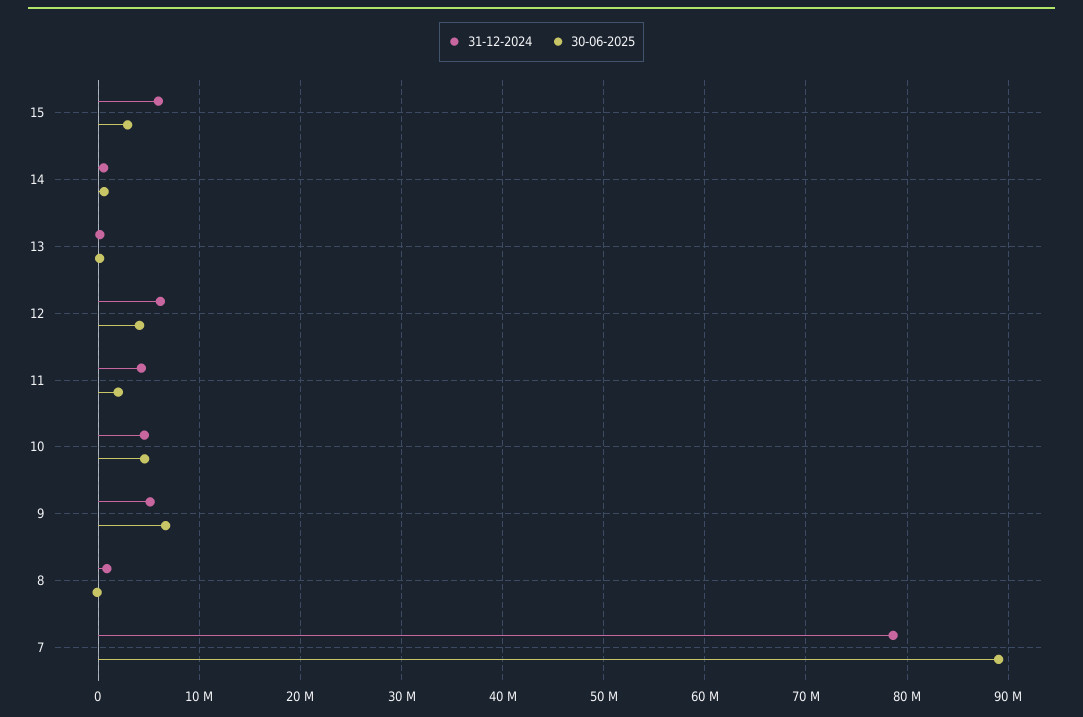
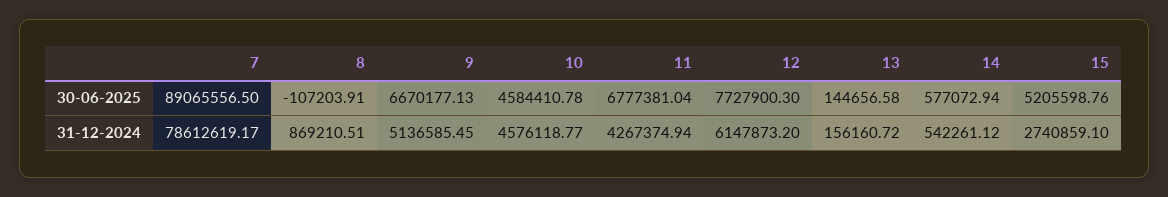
  {
    "31-12-2024": {
-     "15": 6000000,
+     "15": 2740859.1,
      "14": 542261.12,
      "13": 156160.72,
      "12": 6147873.2,
      "11": 4267374.94,
      "10": 4576118.77,
      "9": 5136585.45,
      "8": 869210.51,
      "7": 78612619.17
    },
    "30-06-2025": {
-     "15": 3000000,
+     "15": 5205598.76,
      "14": 577072.94,
      "13": 144656.58,
-     "12": 4000000,
+     "12": 7727900.3,
-     "11": 2000000,
+     "11": 6777381.04,
      "10": 4584410.78,
      "9": 6670177.13,
      "8": -107203.91,
      "7": 89065556.5
    }
  }

